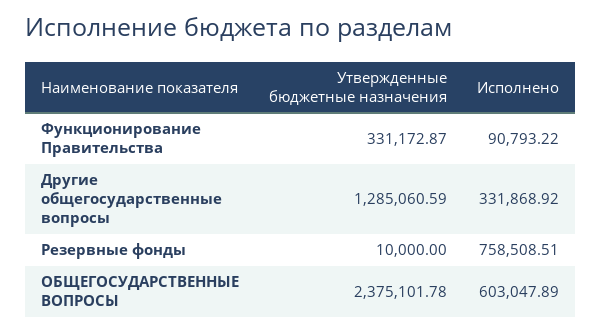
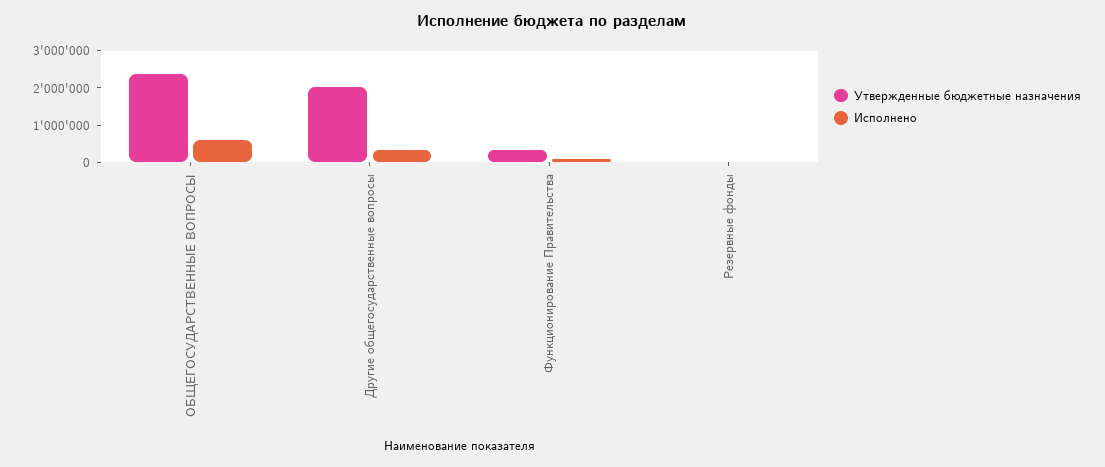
  {
    "Утвержденные бюджетные назначения": {
      "Функционирование Правительства": 331172.87,
-     "Другие общегосударственные вопросы": 1285060.59,
+     "Другие общегосударственные вопросы": 2000000,
      "Резервные фонды": 10000,
      "ОБЩЕГОСУДАРСТВЕННЫЕ ВОПРОСЫ": 2375101.78
    },
    "Исполнено": {
      "Функционирование Правительства": 90793.22,
      "Другие общегосударственные вопросы": 331868.92,
-     "Резервные фонды": 758508.51,
+     "Резервные фонды": 0,
      "ОБЩЕГОСУДАРСТВЕННЫЕ ВОПРОСЫ": 603047.89
    }
  }

